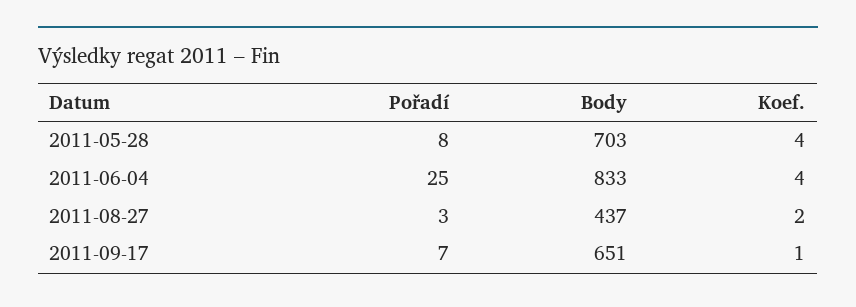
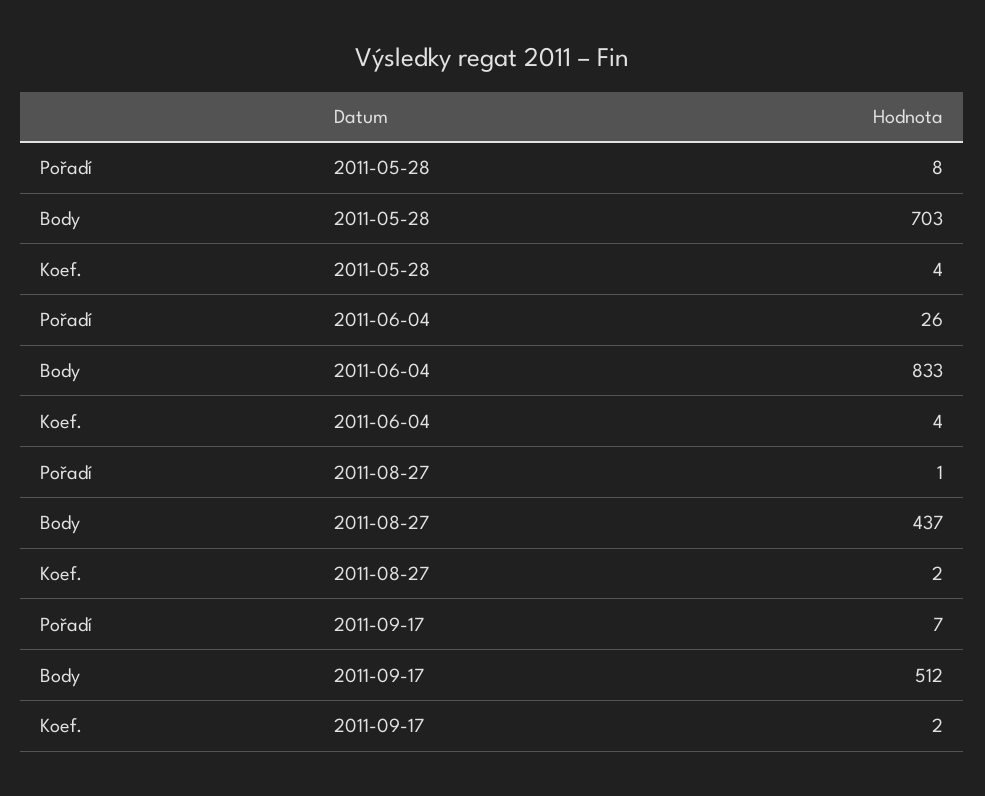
  {
    "Pořadí": {
      "2011-05-28": 8,
-     "2011-06-04": 25,
+     "2011-06-04": 26,
-     "2011-08-27": 3,
+     "2011-08-27": 1,
      "2011-09-17": 7
    },
    "Body": {
      "2011-05-28": 703,
      "2011-06-04": 833,
      "2011-08-27": 437,
-     "2011-09-17": 651
+     "2011-09-17": 512
    },
    "Koef.": {
      "2011-05-28": 4,
      "2011-06-04": 4,
      "2011-08-27": 2,
-     "2011-09-17": 1
+     "2011-09-17": 2
    }
  }

